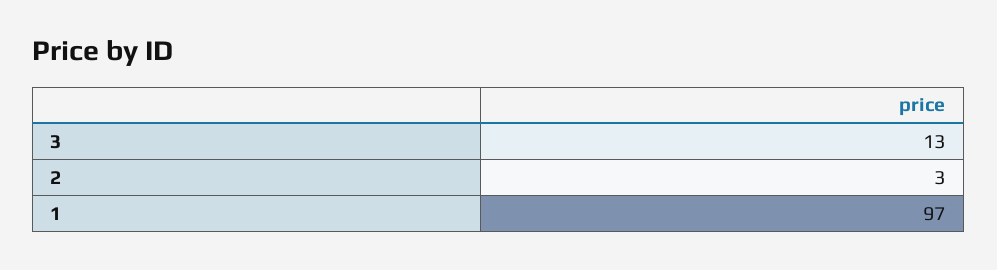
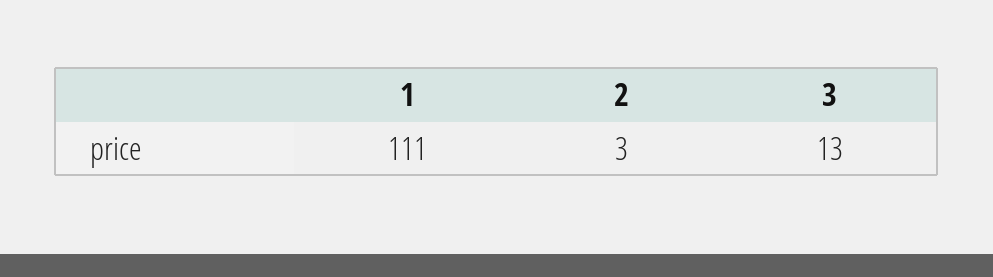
  {
    "3": 13,
    "2": 3,
-   "1": 97
+   "1": 111
  }

